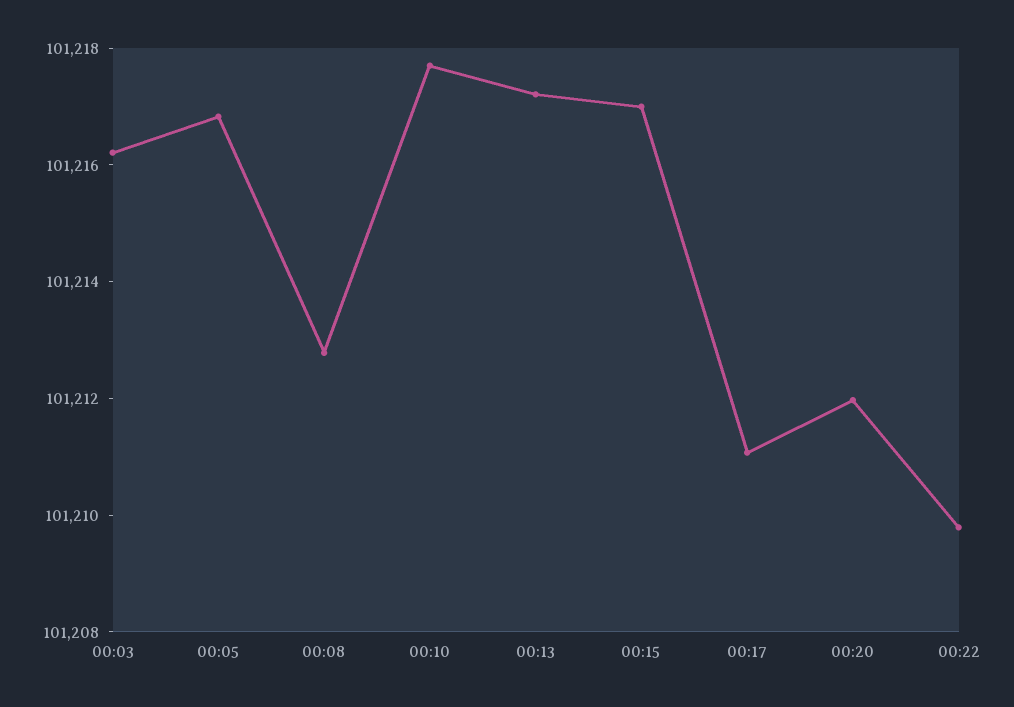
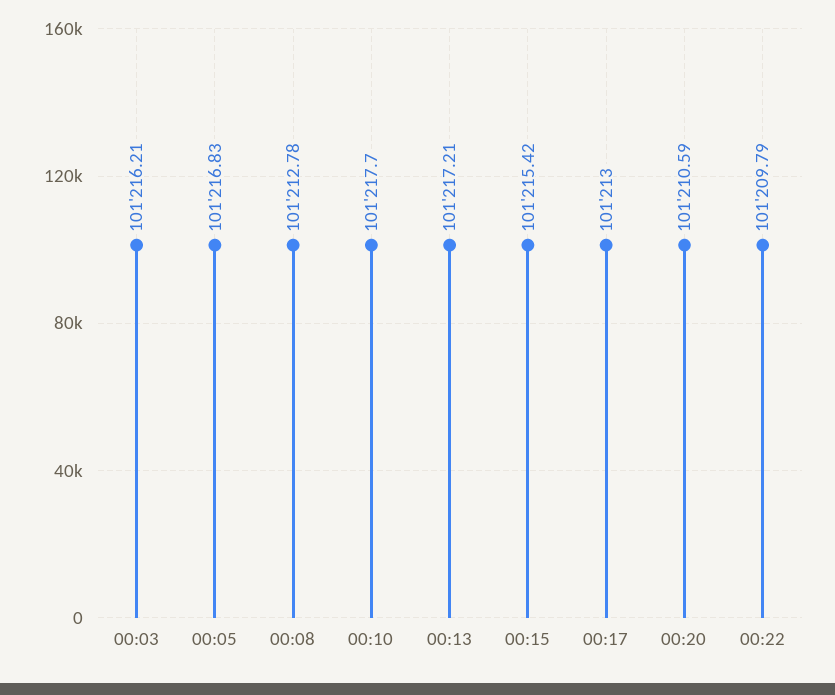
  {
    "00:03": 101216.21,
    "00:05": 101216.83,
    "00:08": 101212.78,
    "00:10": 101217.7,
    "00:13": 101217.21,
-   "00:15": 101217,
+   "00:15": 101215.42,
-   "00:17": 101211,
+   "00:17": 101213,
-   "00:20": 101212,
+   "00:20": 101210.59,
    "00:22": 101209.79
  }

